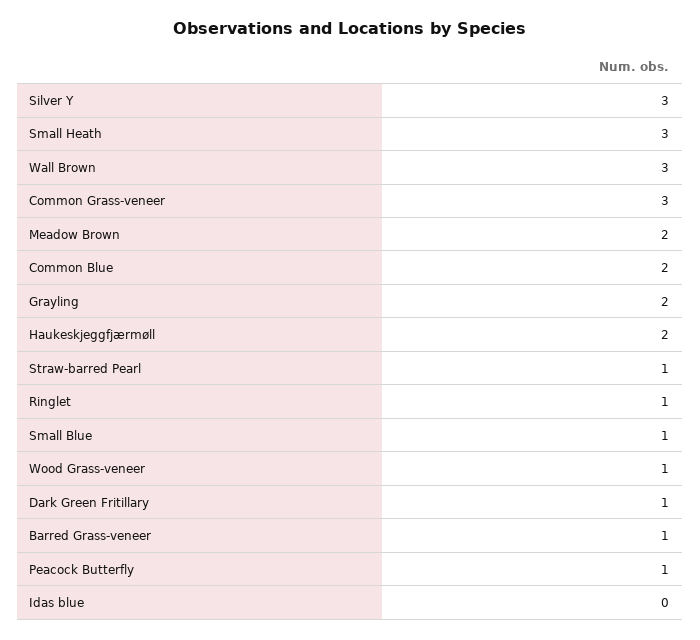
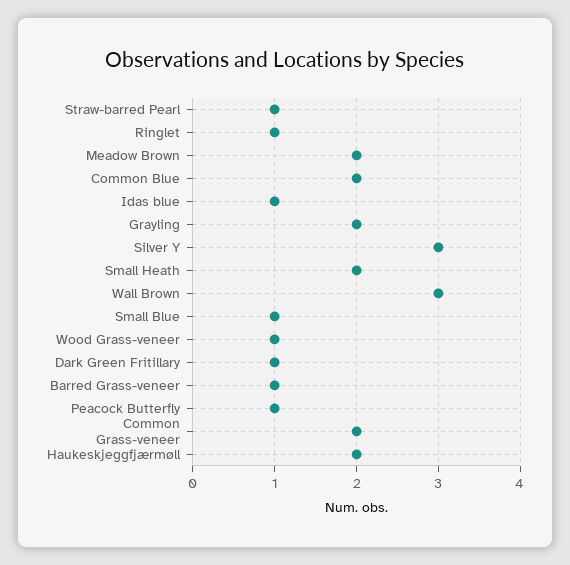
  {
    "Silver Y": 3,
-   "Small Heath": 3,
+   "Small Heath": 2,
    "Wall Brown": 3,
-   "Common Grass-veneer": 3,
+   "Common Grass-veneer": 2,
    "Meadow Brown": 2,
    "Common Blue": 2,
    "Grayling": 2,
    "Haukeskjeggfjærmøll": 2,
    "Straw-barred Pearl": 1,
    "Ringlet": 1,
    "Small Blue": 1,
    "Wood Grass-veneer": 1,
    "Dark Green Fritillary": 1,
    "Barred Grass-veneer": 1,
    "Peacock Butterfly": 1,
-   "Idas blue": 0
+   "Idas blue": 1
  }

